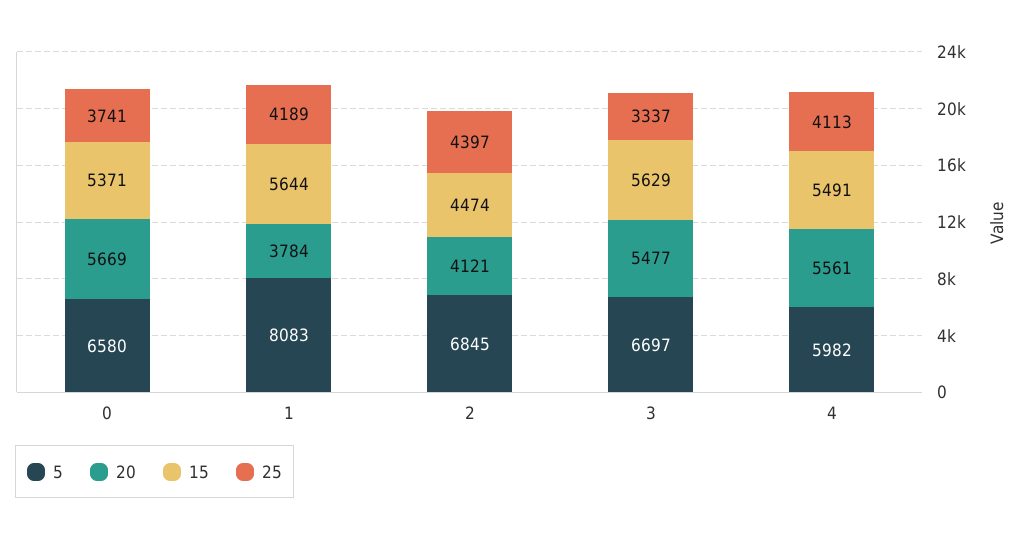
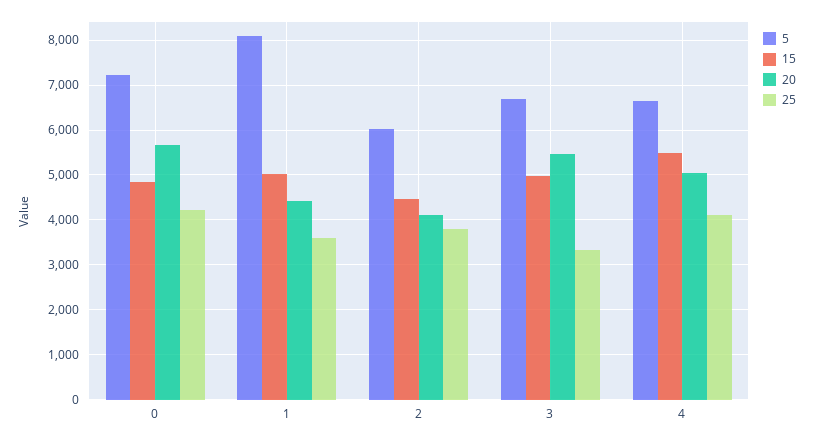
  {
    "5": {
-     "0": 6580,
+     "0": 7200,
      "1": 8083,
-     "2": 6845,
+     "2": 6000,
      "3": 6697,
-     "4": 5982
+     "4": 6600
    },
    "20": {
      "0": 5669,
-     "1": 3784,
+     "1": 4400,
      "2": 4121,
      "3": 5477,
-     "4": 5561
+     "4": 5000
    },
    "15": {
-     "0": 5371,
+     "0": 4800,
-     "1": 5644,
+     "1": 5000,
      "2": 4474,
-     "3": 5629,
+     "3": 5000,
      "4": 5491
    },
    "25": {
-     "0": 3741,
+     "0": 4200,
-     "1": 4189,
+     "1": 3600,
-     "2": 4397,
+     "2": 3800,
      "3": 3337,
      "4": 4113
    }
  }

